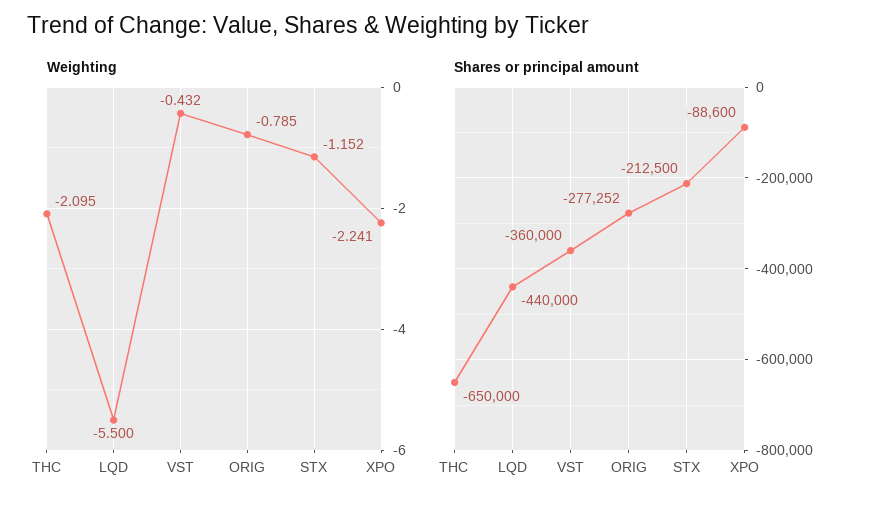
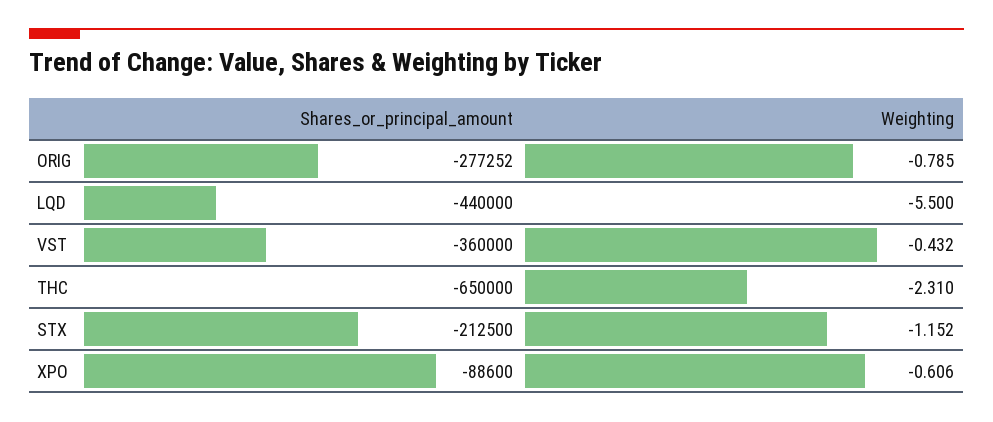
  {
    "Weighting": {
-     "THC": -2.095,
+     "THC": -2.31,
      "LQD": -5.5,
      "VST": -0.432,
      "ORIG": -0.785,
      "STX": -1.152,
-     "XPO": -2.241
+     "XPO": -0.606
    },
    "Shares or principal amount": {
      "THC": -650000,
      "LQD": -440000,
      "VST": -360000,
      "ORIG": -277252,
      "STX": -212500,
      "XPO": -88600
    }
  }

